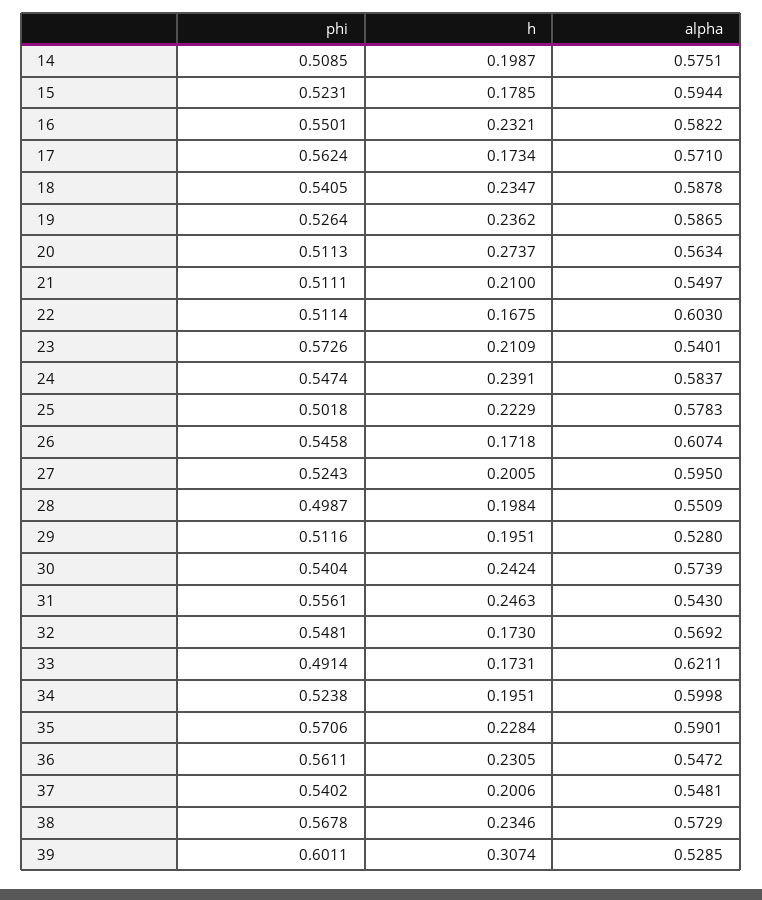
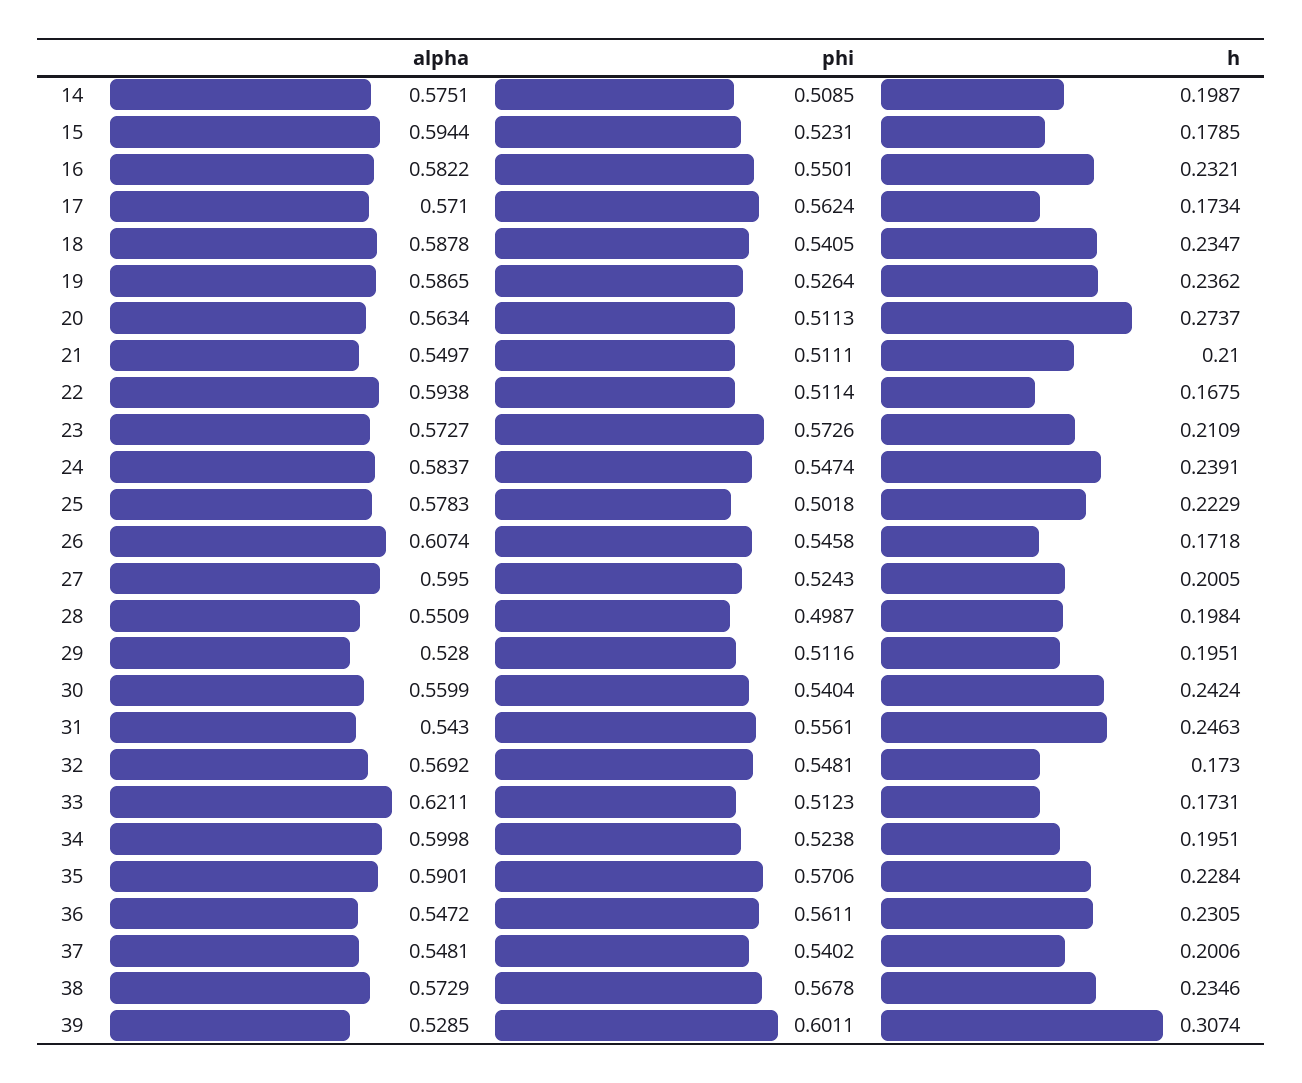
  {
    "phi": {
      "14": 0.5085,
      "15": 0.5231,
      "16": 0.5501,
      "17": 0.5624,
      "18": 0.5405,
      "19": 0.5264,
      "20": 0.5113,
      "21": 0.5111,
      "22": 0.5114,
      "23": 0.5726,
      "24": 0.5474,
      "25": 0.5018,
      "26": 0.5458,
      "27": 0.5243,
      "28": 0.4987,
      "29": 0.5116,
      "30": 0.5404,
      "31": 0.5561,
      "32": 0.5481,
-     "33": 0.4914,
+     "33": 0.5123,
      "34": 0.5238,
      "35": 0.5706,
      "36": 0.5611,
      "37": 0.5402,
      "38": 0.5678,
      "39": 0.6011
    },
    "h": {
      "14": 0.1987,
      "15": 0.1785,
      "16": 0.2321,
      "17": 0.1734,
      "18": 0.2347,
      "19": 0.2362,
      "20": 0.2737,
      "21": 0.21,
      "22": 0.1675,
      "23": 0.2109,
      "24": 0.2391,
      "25": 0.2229,
      "26": 0.1718,
      "27": 0.2005,
      "28": 0.1984,
      "29": 0.1951,
      "30": 0.2424,
      "31": 0.2463,
      "32": 0.173,
      "33": 0.1731,
      "34": 0.1951,
      "35": 0.2284,
      "36": 0.2305,
      "37": 0.2006,
      "38": 0.2346,
      "39": 0.3074
    },
    "alpha": {
      "14": 0.5751,
      "15": 0.5944,
      "16": 0.5822,
      "17": 0.571,
      "18": 0.5878,
      "19": 0.5865,
      "20": 0.5634,
      "21": 0.5497,
-     "22": 0.603,
+     "22": 0.5938,
-     "23": 0.5401,
+     "23": 0.5727,
      "24": 0.5837,
      "25": 0.5783,
      "26": 0.6074,
      "27": 0.595,
      "28": 0.5509,
      "29": 0.528,
-     "30": 0.5739,
+     "30": 0.5599,
      "31": 0.543,
      "32": 0.5692,
      "33": 0.6211,
      "34": 0.5998,
      "35": 0.5901,
      "36": 0.5472,
      "37": 0.5481,
      "38": 0.5729,
      "39": 0.5285
    }
  }

